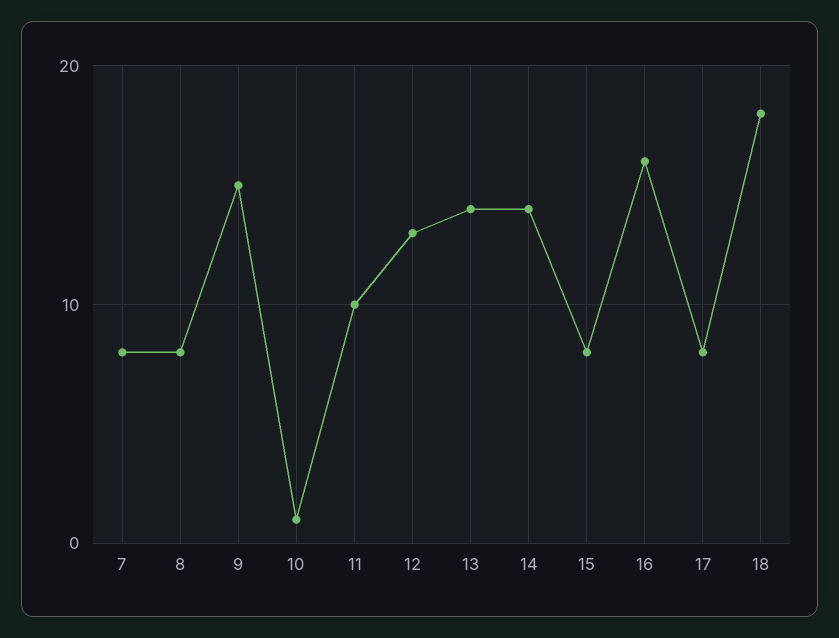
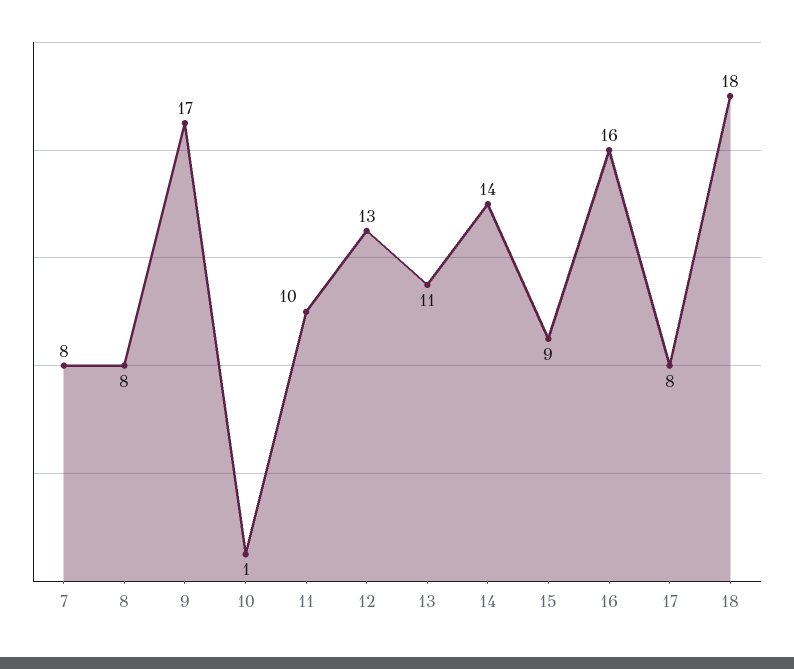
  {
    "7": 8,
    "8": 8,
-   "9": 15,
+   "9": 17,
    "10": 1,
    "11": 10,
    "12": 13,
-   "13": 14,
+   "13": 11,
    "14": 14,
-   "15": 8,
+   "15": 9,
    "16": 16,
    "17": 8,
    "18": 18
  }

